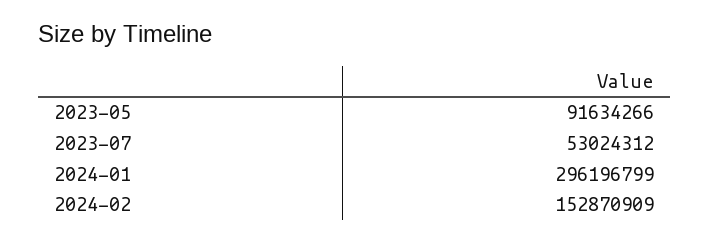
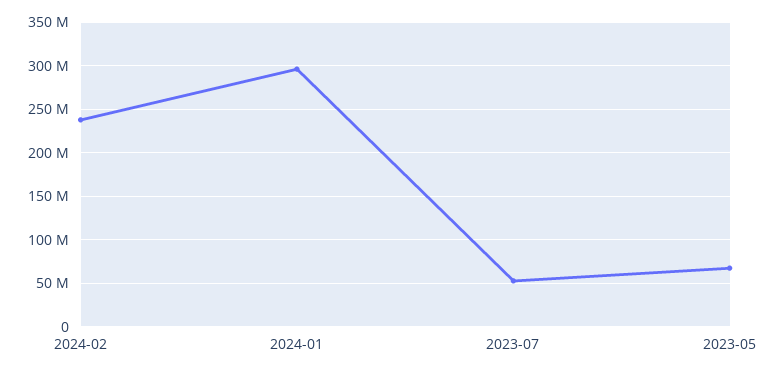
  {
-   "2023-05": 91634266,
+   "2023-05": 70000000,
    "2023-07": 53024312,
    "2024-01": 296196799,
-   "2024-02": 152870909
+   "2024-02": 240000000
  }

